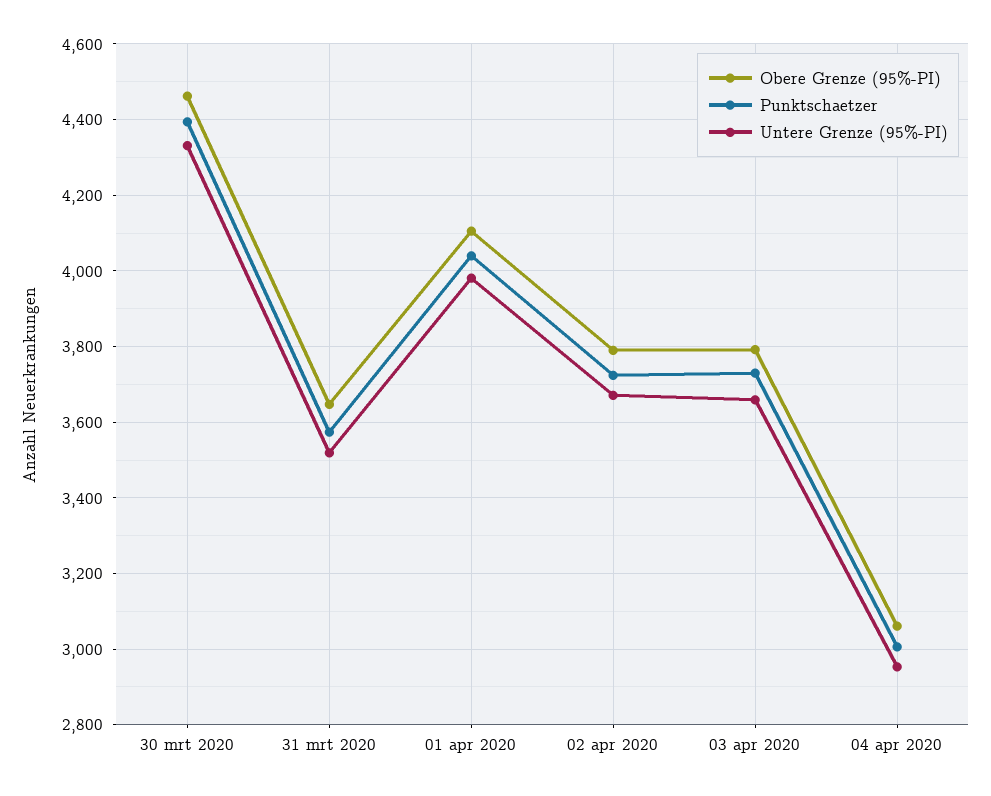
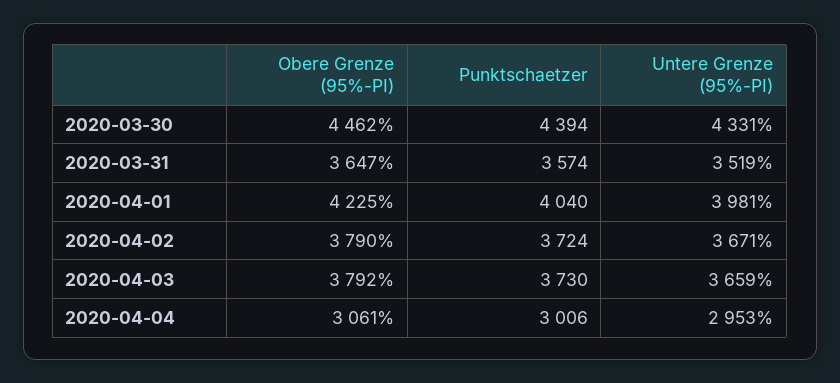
  {
    "Obere Grenze (95%-PI)": {
      "30 mrt 2020": 4462,
      "31 mrt 2020": 3647,
-     "01 apr 2020": 4100,
+     "01 apr 2020": 4225,
      "02 apr 2020": 3790,
      "03 apr 2020": 3792,
      "04 apr 2020": 3061
    },
    "Punktschaetzer": {
      "30 mrt 2020": 4394,
      "31 mrt 2020": 3574,
      "01 apr 2020": 4040,
      "02 apr 2020": 3724,
      "03 apr 2020": 3730,
      "04 apr 2020": 3006
    },
    "Untere Grenze (95%-PI)": {
      "30 mrt 2020": 4331,
      "31 mrt 2020": 3519,
      "01 apr 2020": 3981,
      "02 apr 2020": 3671,
      "03 apr 2020": 3659,
      "04 apr 2020": 2953
    }
  }

